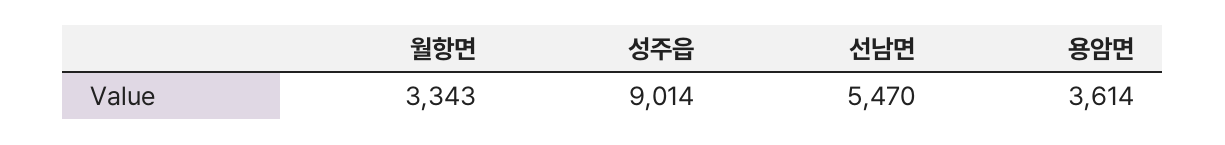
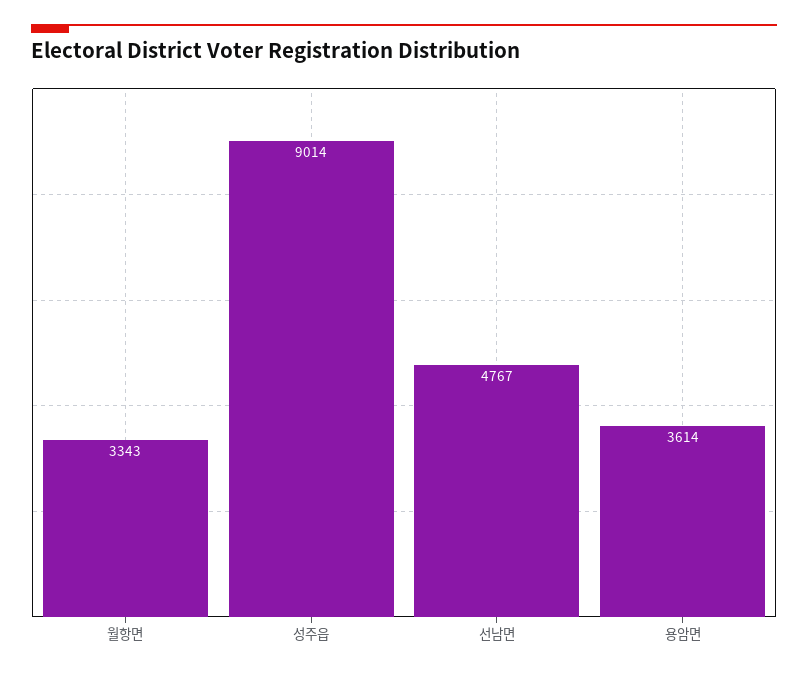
  {
    "월항면": 3343,
    "성주읍": 9014,
-   "선남면": 5470,
+   "선남면": 4767,
    "용암면": 3614
  }

